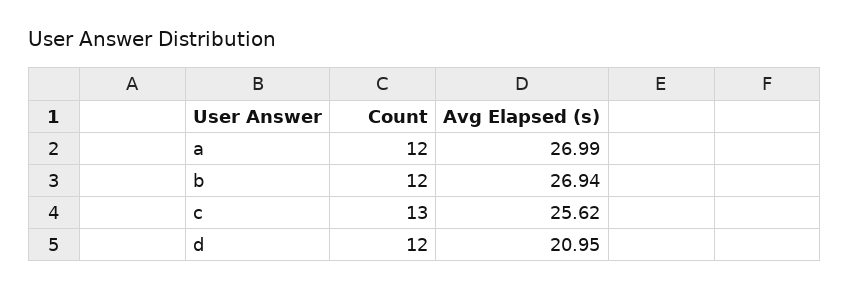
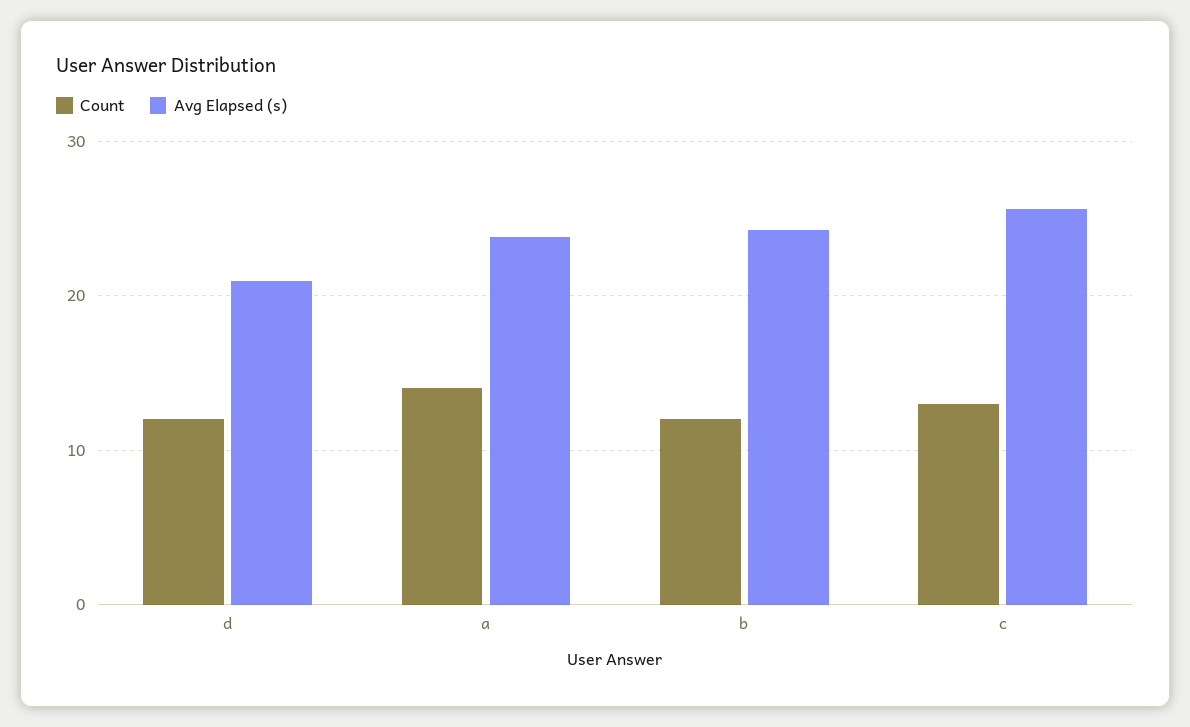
  {
    "Count": {
-     "a": 12,
+     "a": 14,
      "b": 12,
      "c": 13,
      "d": 12
    },
    "Avg Elapsed (s)": {
-     "a": 26.99,
+     "a": 24,
-     "b": 26.94,
+     "b": 24,
      "c": 25.62,
      "d": 20.95
    }
  }

